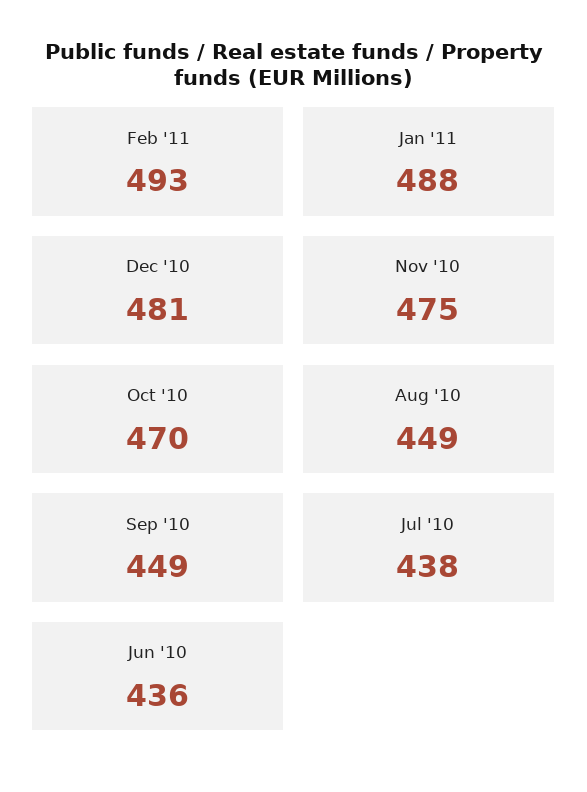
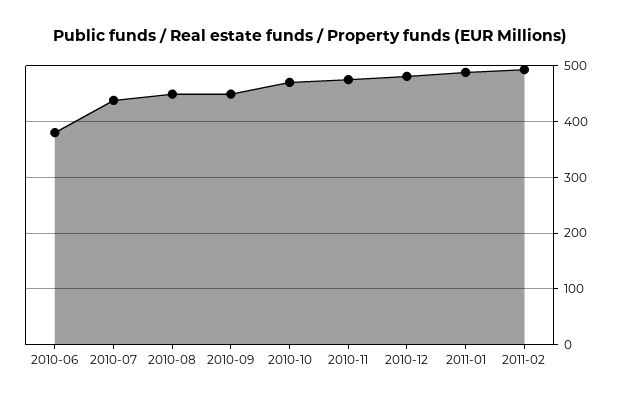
  {
    "Feb '11": 493,
    "Jan '11": 488,
    "Dec '10": 481,
    "Nov '10": 475,
    "Oct '10": 470,
    "Aug '10": 449,
    "Sep '10": 449,
    "Jul '10": 438,
-   "Jun '10": 436
+   "Jun '10": 380
  }

